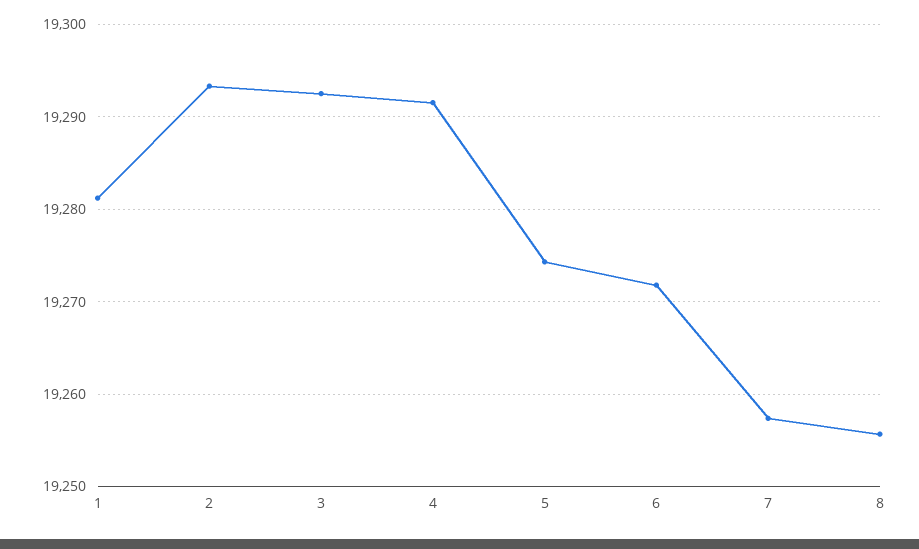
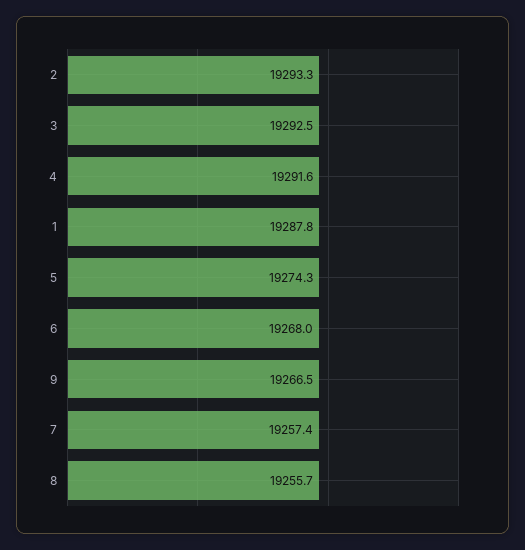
  {
-   "1": 19281,
+   "1": 19287.8,
    "2": 19293.3,
    "3": 19292.5,
    "4": 19291.6,
    "5": 19274.3,
-   "6": 19272,
+   "6": 19268,
    "7": 19257.4,
-   "8": 19255.7
+   "8": 19255.7,
+   "9": 19266.5
  }

